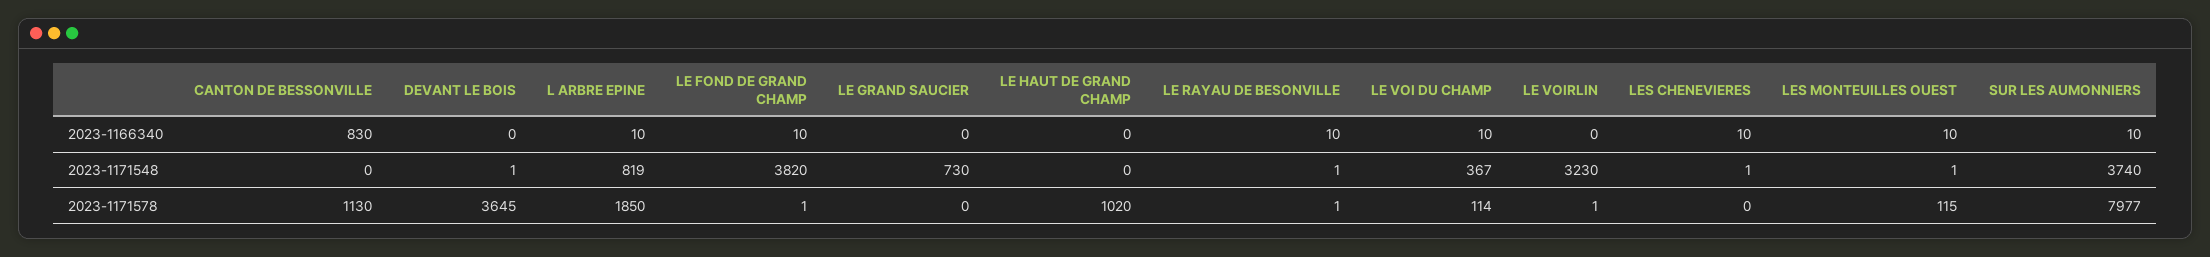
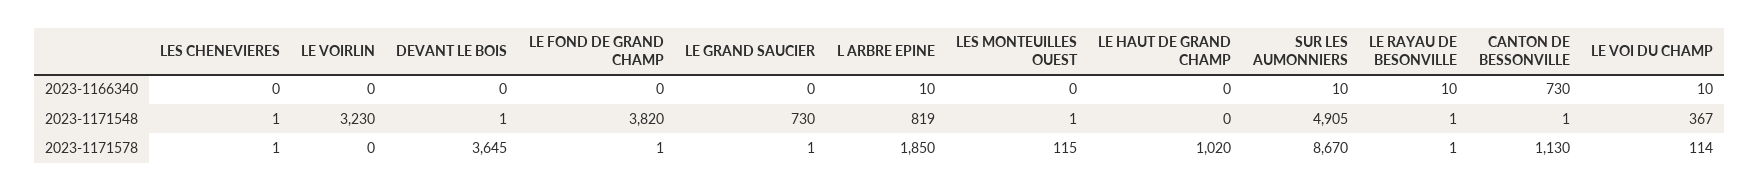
  {
    "CANTON DE BESSONVILLE": {
-     "2023-1166340": 830,
+     "2023-1166340": 730,
-     "2023-1171548": 0,
+     "2023-1171548": 1,
      "2023-1171578": 1130
    },
    "DEVANT LE BOIS": {
      "2023-1166340": 0,
      "2023-1171548": 1,
      "2023-1171578": 3645
    },
    "L ARBRE EPINE": {
      "2023-1166340": 10,
      "2023-1171548": 819,
      "2023-1171578": 1850
    },
    "LE FOND DE GRAND CHAMP": {
-     "2023-1166340": 10,
+     "2023-1166340": 0,
      "2023-1171548": 3820,
      "2023-1171578": 1
    },
    "LE GRAND SAUCIER": {
      "2023-1166340": 0,
      "2023-1171548": 730,
-     "2023-1171578": 0
+     "2023-1171578": 1
    },
    "LE HAUT DE GRAND CHAMP": {
      "2023-1166340": 0,
      "2023-1171548": 0,
      "2023-1171578": 1020
    },
    "LE RAYAU DE BESONVILLE": {
      "2023-1166340": 10,
      "2023-1171548": 1,
      "2023-1171578": 1
    },
    "LE VOI DU CHAMP": {
      "2023-1166340": 10,
      "2023-1171548": 367,
      "2023-1171578": 114
    },
    "LE VOIRLIN": {
      "2023-1166340": 0,
      "2023-1171548": 3230,
-     "2023-1171578": 1
+     "2023-1171578": 0
    },
    "LES CHENEVIERES": {
-     "2023-1166340": 10,
+     "2023-1166340": 0,
      "2023-1171548": 1,
-     "2023-1171578": 0
+     "2023-1171578": 1
    },
    "LES MONTEUILLES OUEST": {
-     "2023-1166340": 10,
+     "2023-1166340": 0,
      "2023-1171548": 1,
      "2023-1171578": 115
    },
    "SUR LES AUMONNIERS": {
      "2023-1166340": 10,
-     "2023-1171548": 3740,
+     "2023-1171548": 4905,
-     "2023-1171578": 7977
+     "2023-1171578": 8670
    }
  }

